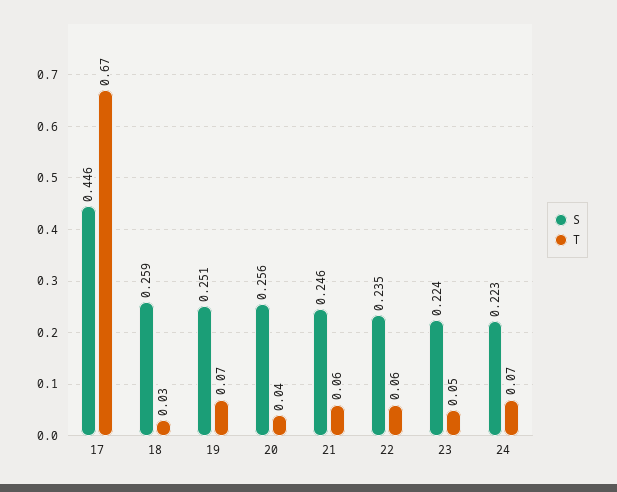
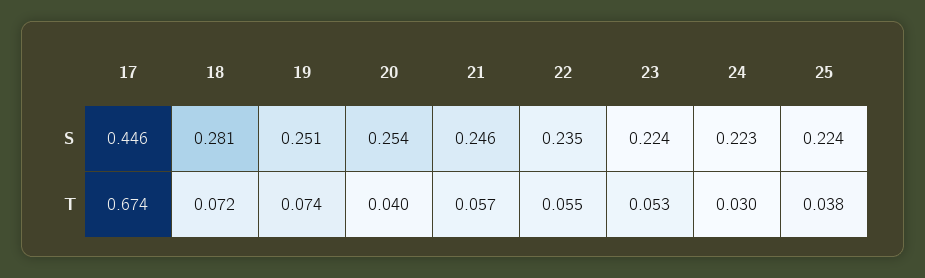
  {
    "S": {
      "17": 0.446,
-     "18": 0.259,
+     "18": 0.281,
      "19": 0.251,
-     "20": 0.256,
+     "20": 0.254,
      "21": 0.246,
      "22": 0.235,
      "23": 0.224,
-     "24": 0.223
+     "24": 0.223,
+     "25": 0.224
    },
    "T": {
      "17": 0.674,
-     "18": 0.03,
+     "18": 0.072,
      "19": 0.074,
      "20": 0.04,
      "21": 0.057,
      "22": 0.055,
      "23": 0.053,
-     "24": 0.07
+     "24": 0.03,
+     "25": 0.038
    }
  }

